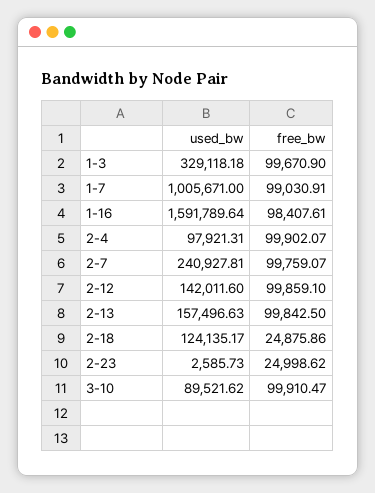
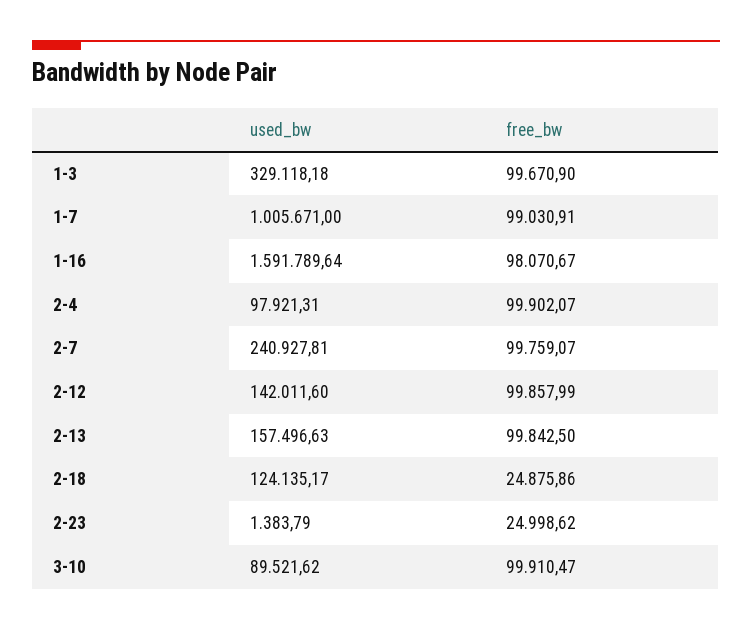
  {
    "used_bw": {
      "1-3": 329118.18,
      "1-7": 1005671,
      "1-16": 1591789.64,
      "2-4": 97921.31,
      "2-7": 240927.81,
      "2-12": 142011.6,
      "2-13": 157496.63,
      "2-18": 124135.17,
-     "2-23": 2585.73,
+     "2-23": 1383.79,
      "3-10": 89521.62
    },
    "free_bw": {
      "1-3": 99670.9,
      "1-7": 99030.91,
-     "1-16": 98407.61,
+     "1-16": 98070.67,
      "2-4": 99902.07,
      "2-7": 99759.07,
-     "2-12": 99859.1,
+     "2-12": 99857.99,
      "2-13": 99842.5,
      "2-18": 24875.86,
      "2-23": 24998.62,
      "3-10": 99910.47
    }
  }

